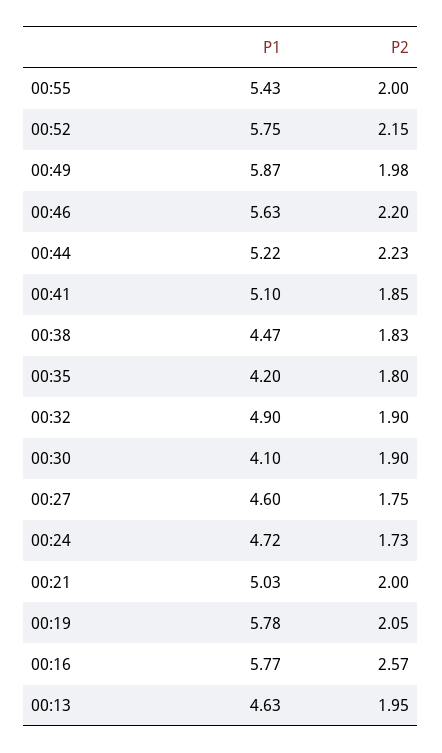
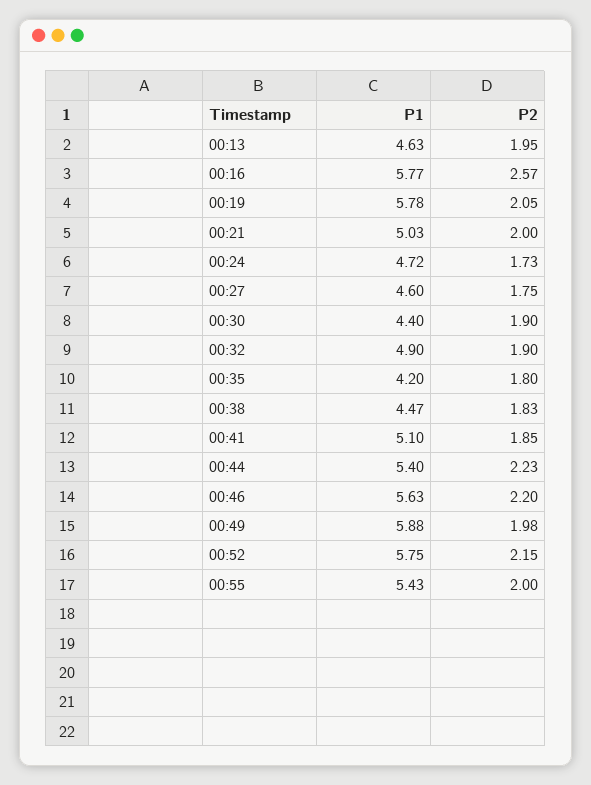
  {
    "P1": {
      "00:55": 5.43,
      "00:52": 5.75,
-     "00:49": 5.87,
+     "00:49": 5.88,
      "00:46": 5.63,
-     "00:44": 5.22,
+     "00:44": 5.4,
      "00:41": 5.1,
      "00:38": 4.47,
      "00:35": 4.2,
      "00:32": 4.9,
-     "00:30": 4.1,
+     "00:30": 4.4,
      "00:27": 4.6,
      "00:24": 4.72,
      "00:21": 5.03,
      "00:19": 5.78,
      "00:16": 5.77,
      "00:13": 4.63
    },
    "P2": {
      "00:55": 2,
      "00:52": 2.15,
      "00:49": 1.98,
      "00:46": 2.2,
      "00:44": 2.23,
      "00:41": 1.85,
      "00:38": 1.83,
      "00:35": 1.8,
      "00:32": 1.9,
      "00:30": 1.9,
      "00:27": 1.75,
      "00:24": 1.73,
      "00:21": 2,
      "00:19": 2.05,
      "00:16": 2.57,
      "00:13": 1.95
    }
  }

